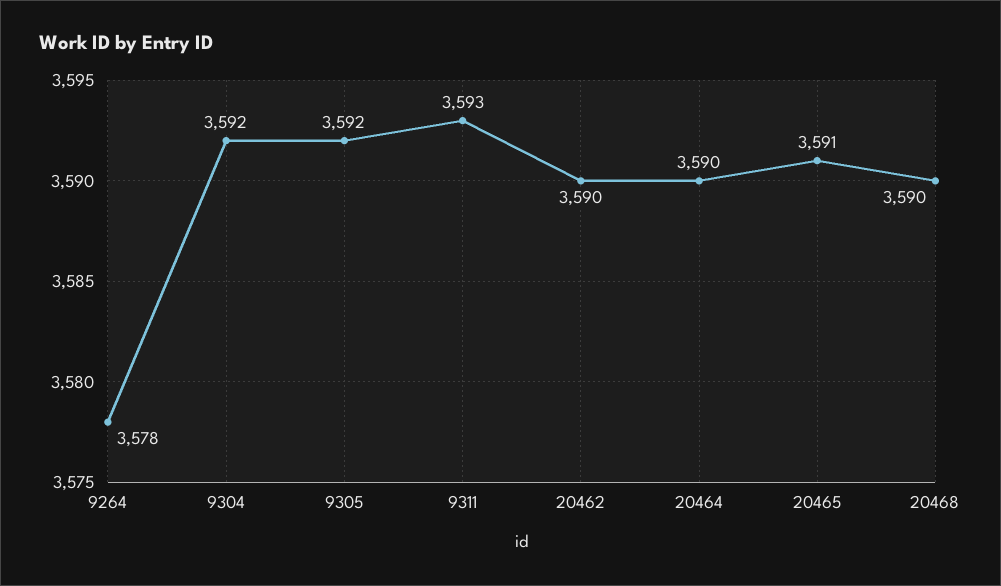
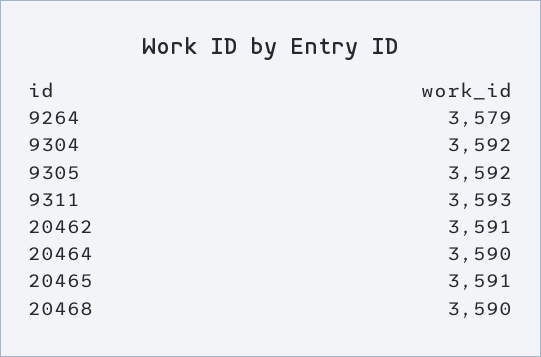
  {
-   "9264": 3578,
+   "9264": 3579,
    "9304": 3592,
    "9305": 3592,
    "9311": 3593,
-   "20462": 3590,
+   "20462": 3591,
    "20464": 3590,
    "20465": 3591,
    "20468": 3590
  }

